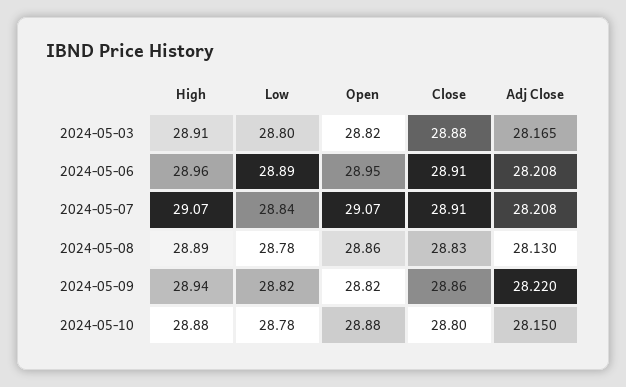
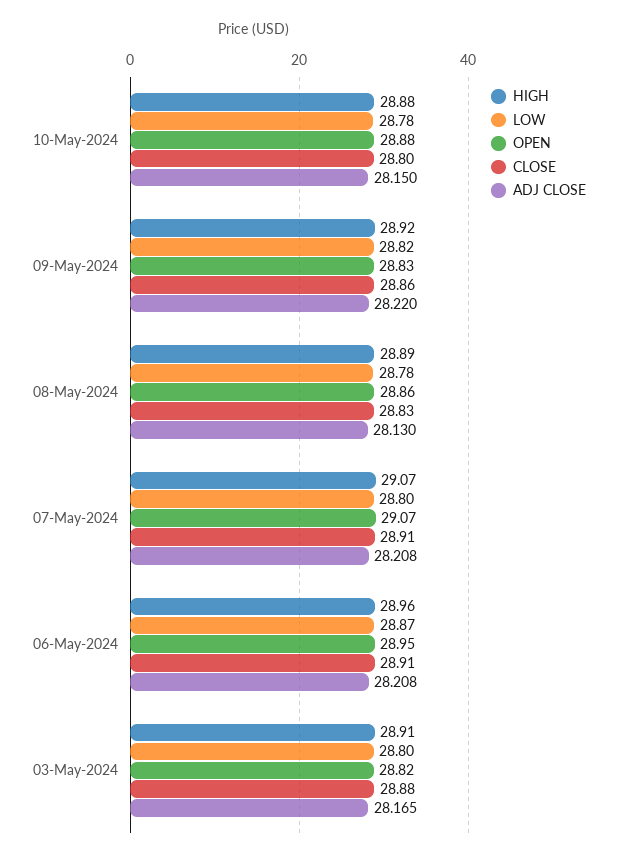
  {
    "High": {
      "2024-05-03": 28.91,
      "2024-05-06": 28.96,
      "2024-05-07": 29.07,
      "2024-05-08": 28.89,
-     "2024-05-09": 28.94,
+     "2024-05-09": 28.92,
      "2024-05-10": 28.88
    },
    "Low": {
      "2024-05-03": 28.8,
-     "2024-05-06": 28.89,
+     "2024-05-06": 28.87,
-     "2024-05-07": 28.84,
+     "2024-05-07": 28.8,
      "2024-05-08": 28.78,
      "2024-05-09": 28.82,
      "2024-05-10": 28.78
    },
    "Open": {
      "2024-05-03": 28.82,
      "2024-05-06": 28.95,
      "2024-05-07": 29.07,
      "2024-05-08": 28.86,
-     "2024-05-09": 28.82,
+     "2024-05-09": 28.83,
      "2024-05-10": 28.88
    },
    "Close": {
      "2024-05-03": 28.88,
      "2024-05-06": 28.91,
      "2024-05-07": 28.91,
      "2024-05-08": 28.83,
      "2024-05-09": 28.86,
      "2024-05-10": 28.8
    },
    "Adj Close": {
      "2024-05-03": 28.165,
      "2024-05-06": 28.208,
      "2024-05-07": 28.208,
      "2024-05-08": 28.13,
      "2024-05-09": 28.22,
      "2024-05-10": 28.15
    }
  }

